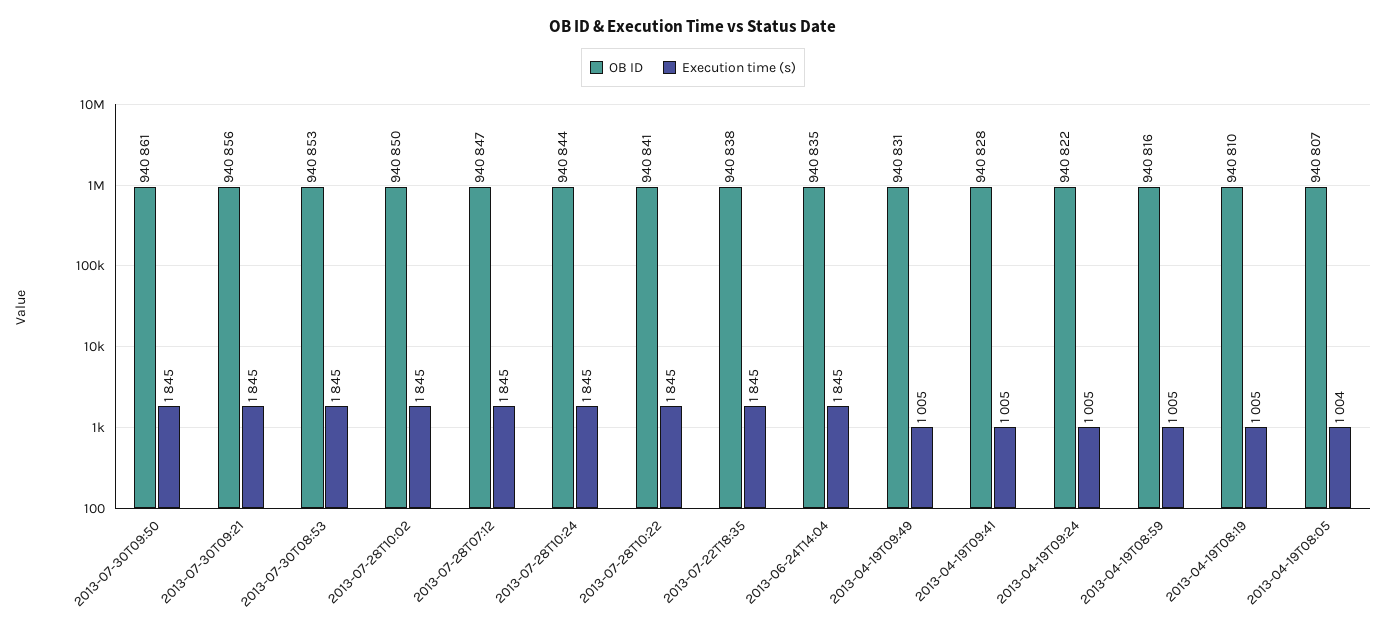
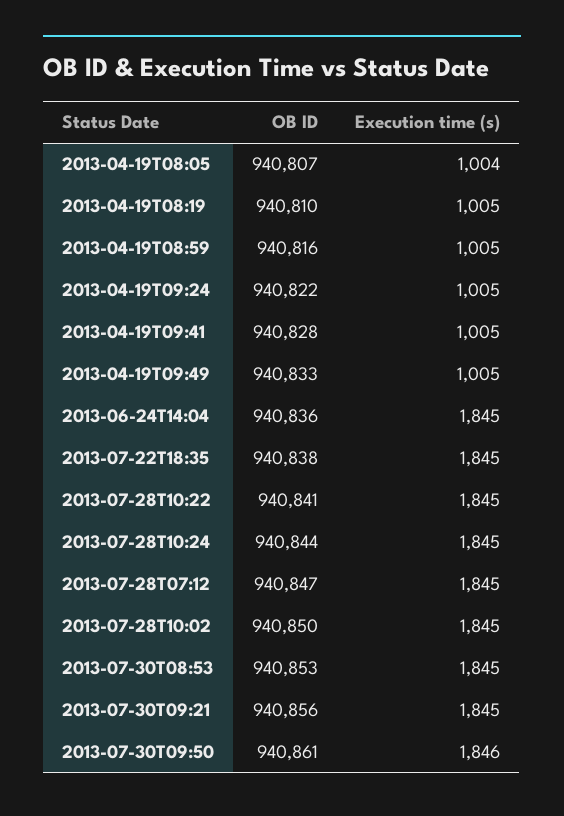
  {
    "OB ID": {
      "2013-07-30T09:50": 940861,
      "2013-07-30T09:21": 940856,
      "2013-07-30T08:53": 940853,
      "2013-07-28T10:02": 940850,
      "2013-07-28T07:12": 940847,
      "2013-07-28T10:24": 940844,
      "2013-07-28T10:22": 940841,
      "2013-07-22T18:35": 940838,
-     "2013-06-24T14:04": 940835,
+     "2013-06-24T14:04": 940836,
-     "2013-04-19T09:49": 940831,
+     "2013-04-19T09:49": 940833,
      "2013-04-19T09:41": 940828,
      "2013-04-19T09:24": 940822,
      "2013-04-19T08:59": 940816,
      "2013-04-19T08:19": 940810,
      "2013-04-19T08:05": 940807
    },
    "Execution time (s)": {
-     "2013-07-30T09:50": 1845,
+     "2013-07-30T09:50": 1846,
      "2013-07-30T09:21": 1845,
      "2013-07-30T08:53": 1845,
      "2013-07-28T10:02": 1845,
      "2013-07-28T07:12": 1845,
      "2013-07-28T10:24": 1845,
      "2013-07-28T10:22": 1845,
      "2013-07-22T18:35": 1845,
      "2013-06-24T14:04": 1845,
      "2013-04-19T09:49": 1005,
      "2013-04-19T09:41": 1005,
      "2013-04-19T09:24": 1005,
      "2013-04-19T08:59": 1005,
      "2013-04-19T08:19": 1005,
      "2013-04-19T08:05": 1004
    }
  }

